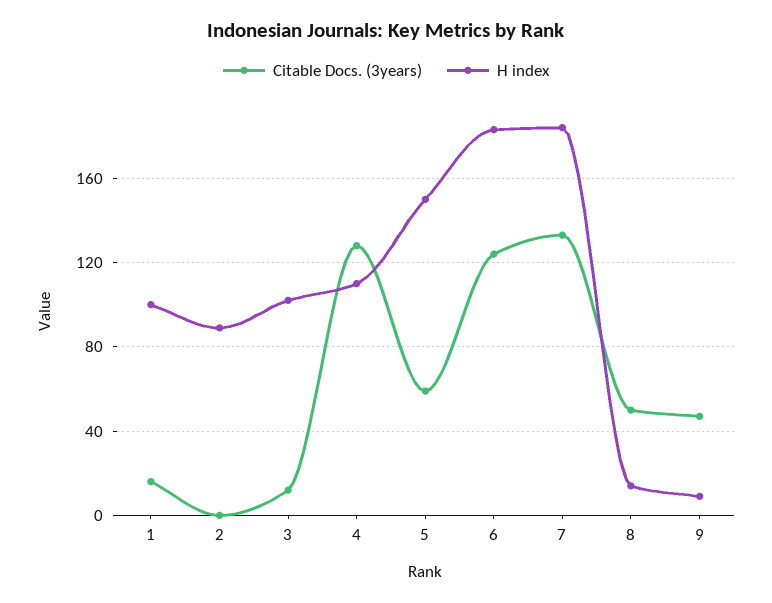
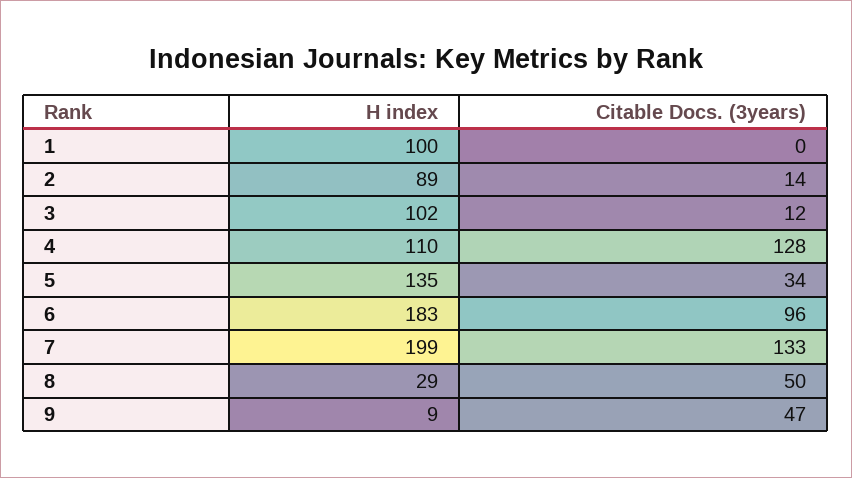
  {
    "Citable Docs. (3years)": {
-     "1": 15,
+     "1": 0,
-     "2": 0,
+     "2": 14,
      "3": 12,
      "4": 128,
-     "5": 60,
+     "5": 34,
-     "6": 125,
+     "6": 96,
      "7": 133,
      "8": 50,
      "9": 47
    },
    "H index": {
      "1": 100,
      "2": 89,
      "3": 102,
      "4": 110,
-     "5": 150,
+     "5": 135,
      "6": 183,
-     "7": 185,
+     "7": 199,
-     "8": 15,
+     "8": 29,
      "9": 9
    }
  }

